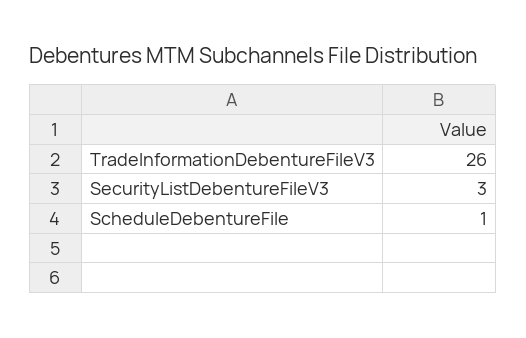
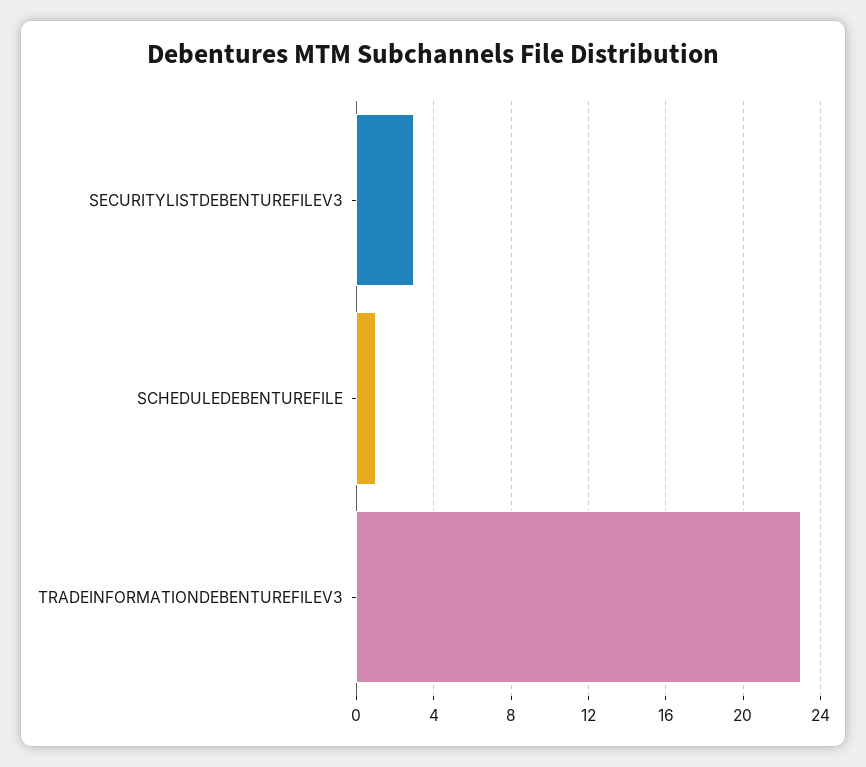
  {
-   "TradeInformationDebentureFileV3": 26,
+   "TradeInformationDebentureFileV3": 23,
    "SecurityListDebentureFileV3": 3,
    "ScheduleDebentureFile": 1
  }

